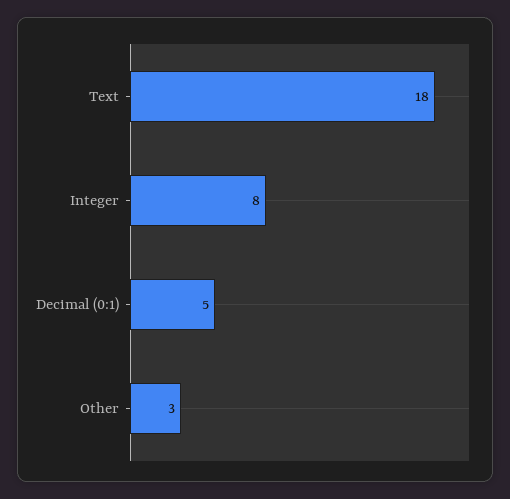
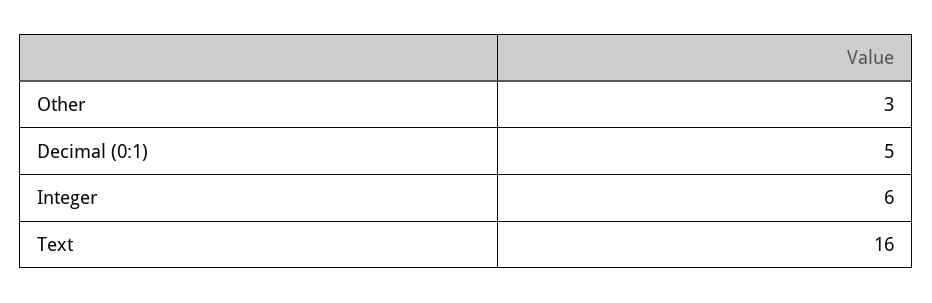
  {
-   "Text": 18,
+   "Text": 16,
-   "Integer": 8,
+   "Integer": 6,
    "Decimal (0:1)": 5,
    "Other": 3
  }

